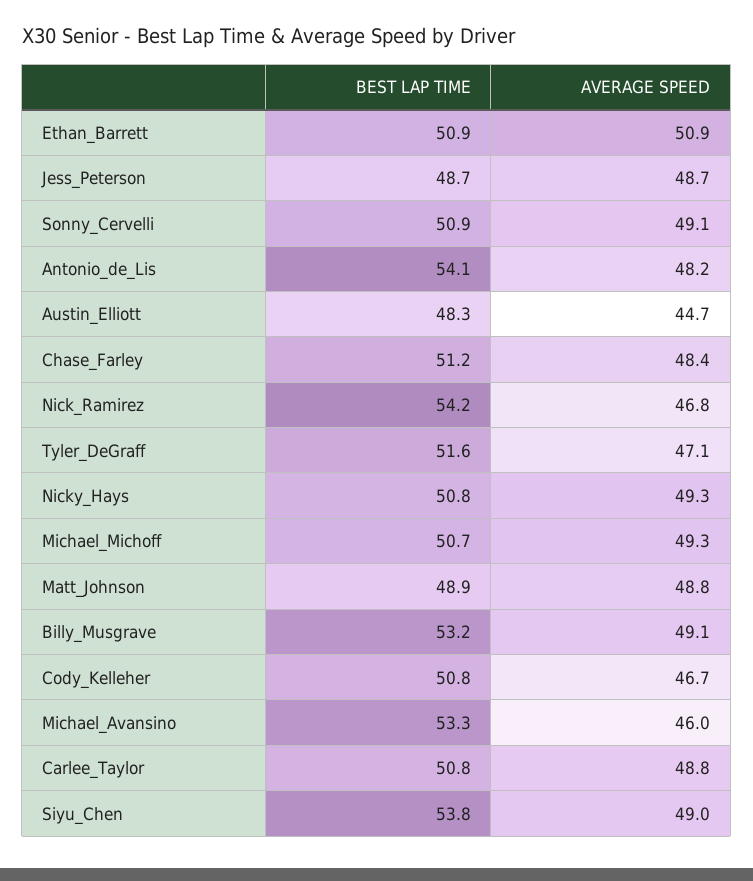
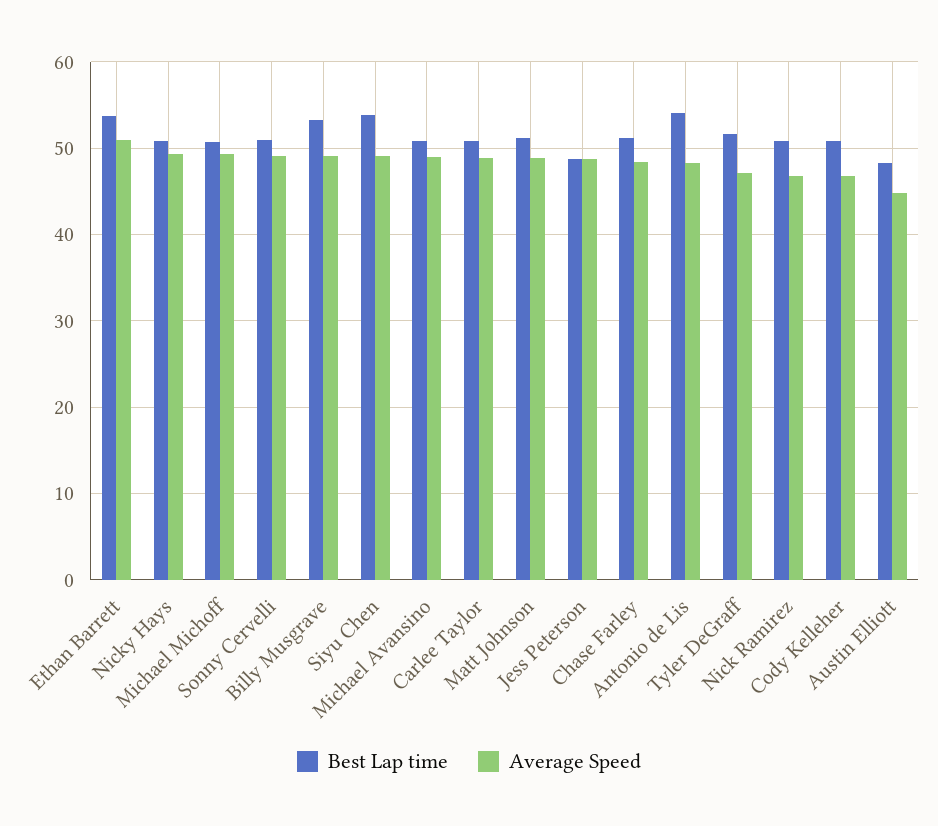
  {
    "BEST LAP TIME": {
-     "Ethan_Barrett": 50.9,
+     "Ethan_Barrett": 54,
      "Jess_Peterson": 48.7,
      "Sonny_Cervelli": 50.9,
      "Antonio_de_Lis": 54.1,
      "Austin_Elliott": 48.3,
      "Chase_Farley": 51.2,
-     "Nick_Ramirez": 54.2,
+     "Nick_Ramirez": 51,
      "Tyler_DeGraff": 51.6,
      "Nicky_Hays": 50.8,
      "Michael_Michoff": 50.7,
-     "Matt_Johnson": 48.9,
+     "Matt_Johnson": 51,
      "Billy_Musgrave": 53.2,
      "Cody_Kelleher": 50.8,
-     "Michael_Avansino": 53.3,
+     "Michael_Avansino": 51,
      "Carlee_Taylor": 50.8,
      "Siyu_Chen": 53.8
    },
    "AVERAGE SPEED": {
      "Ethan_Barrett": 50.9,
      "Jess_Peterson": 48.7,
      "Sonny_Cervelli": 49.1,
      "Antonio_de_Lis": 48.2,
      "Austin_Elliott": 44.7,
      "Chase_Farley": 48.4,
      "Nick_Ramirez": 46.8,
      "Tyler_DeGraff": 47.1,
      "Nicky_Hays": 49.3,
      "Michael_Michoff": 49.3,
      "Matt_Johnson": 48.8,
      "Billy_Musgrave": 49.1,
      "Cody_Kelleher": 46.7,
-     "Michael_Avansino": 46,
+     "Michael_Avansino": 49,
      "Carlee_Taylor": 48.8,
      "Siyu_Chen": 49
    }
  }

